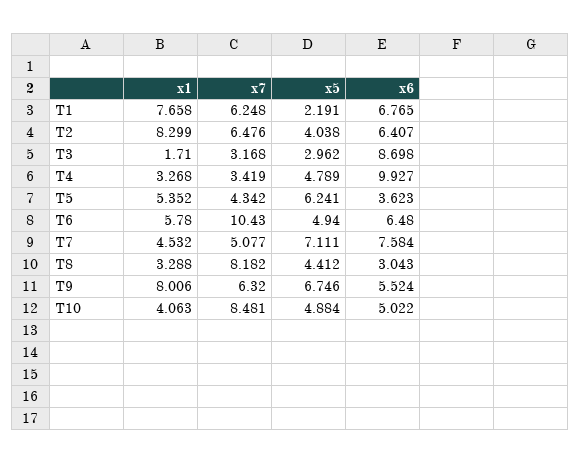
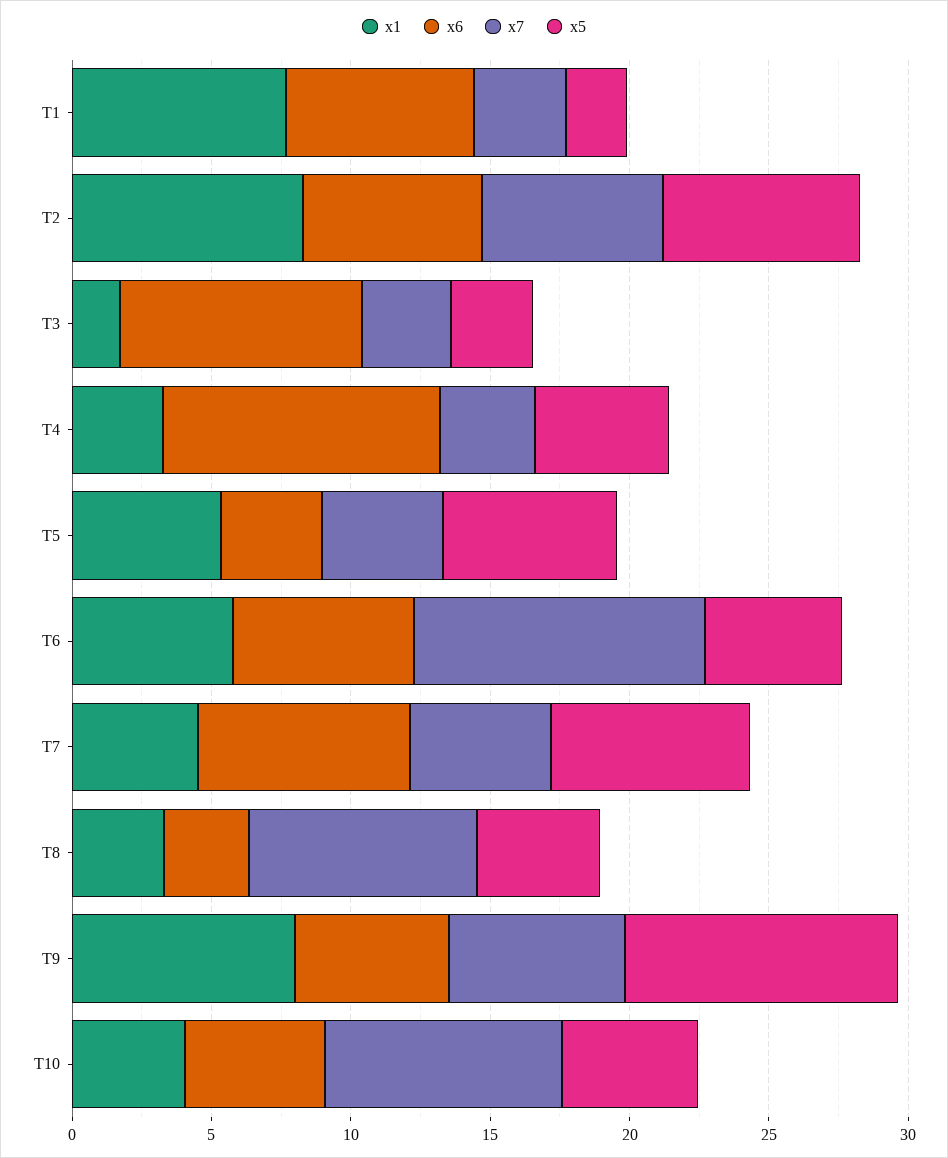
  {
    "x1": {
      "T1": 7.658,
      "T2": 8.299,
      "T3": 1.71,
      "T4": 3.268,
      "T5": 5.352,
      "T6": 5.78,
      "T7": 4.532,
      "T8": 3.288,
      "T9": 8.006,
      "T10": 4.063
    },
    "x7": {
-     "T1": 6.248,
+     "T1": 3,
      "T2": 6.476,
      "T3": 3.168,
      "T4": 3.419,
      "T5": 4.342,
      "T6": 10.43,
      "T7": 5.077,
      "T8": 8.182,
      "T9": 6.32,
      "T10": 8.481
    },
    "x5": {
      "T1": 2.191,
-     "T2": 4.038,
+     "T2": 7,
      "T3": 2.962,
      "T4": 4.789,
      "T5": 6.241,
      "T6": 4.94,
      "T7": 7.111,
      "T8": 4.412,
-     "T9": 6.746,
+     "T9": 10,
      "T10": 4.884
    },
    "x6": {
      "T1": 6.765,
      "T2": 6.407,
      "T3": 8.698,
      "T4": 9.927,
      "T5": 3.623,
      "T6": 6.48,
      "T7": 7.584,
      "T8": 3.043,
      "T9": 5.524,
      "T10": 5.022
    }
  }

